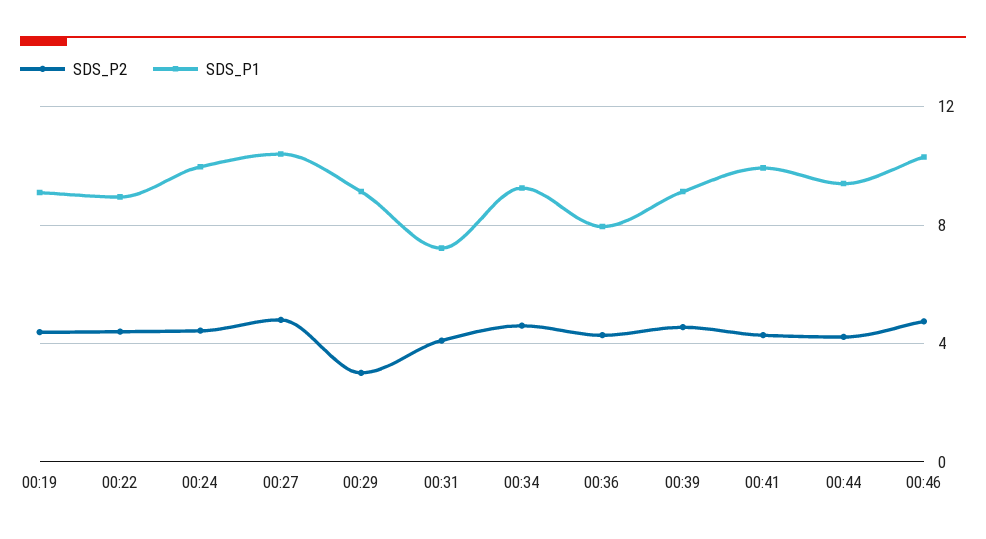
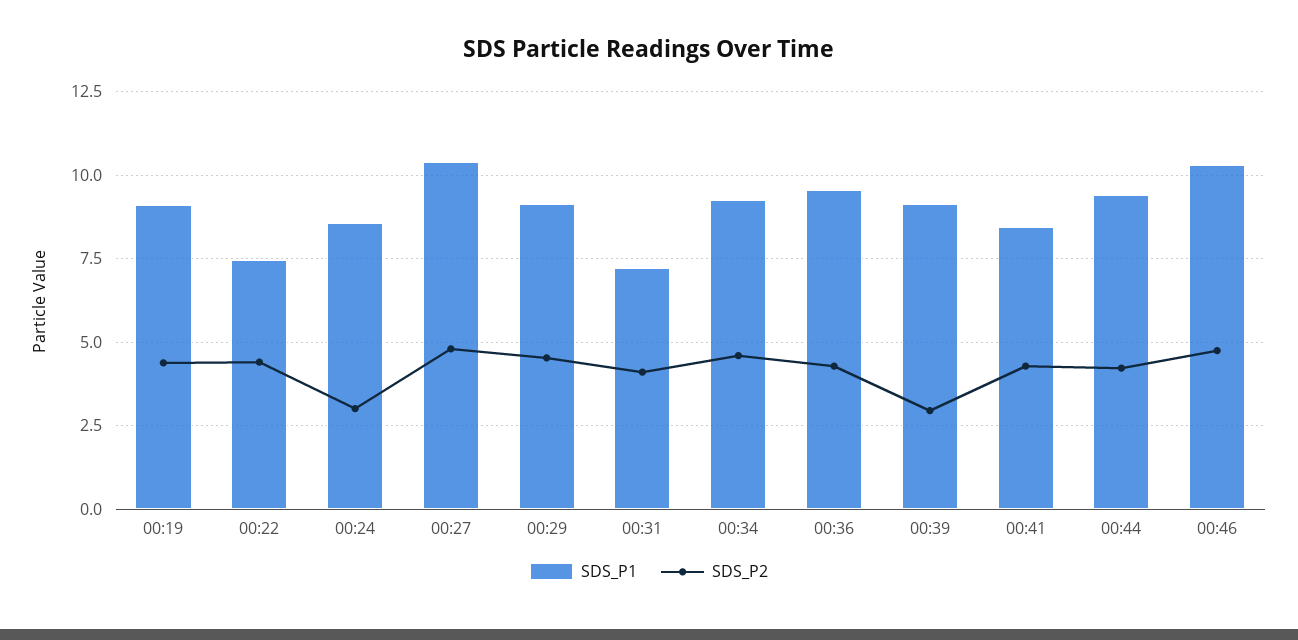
  {
    "SDS_P2": {
      "00:19": 4.5,
      "00:22": 4.5,
-     "00:24": 4.5,
+     "00:24": 3,
      "00:27": 4.75,
-     "00:29": 3,
+     "00:29": 4.5,
      "00:31": 4,
      "00:34": 4.5,
      "00:36": 4.25,
-     "00:39": 4.5,
+     "00:39": 3,
      "00:41": 4.25,
      "00:44": 4.25,
      "00:46": 4.75
    },
    "SDS_P1": {
      "00:19": 9,
-     "00:22": 9,
+     "00:22": 7.5,
-     "00:24": 10,
+     "00:24": 8.5,
      "00:27": 10.5,
      "00:29": 9.25,
      "00:31": 7.25,
      "00:34": 9.25,
-     "00:36": 8,
+     "00:36": 9.5,
      "00:39": 9.25,
-     "00:41": 10,
+     "00:41": 8.5,
      "00:44": 9.5,
      "00:46": 10.25
    }
  }

